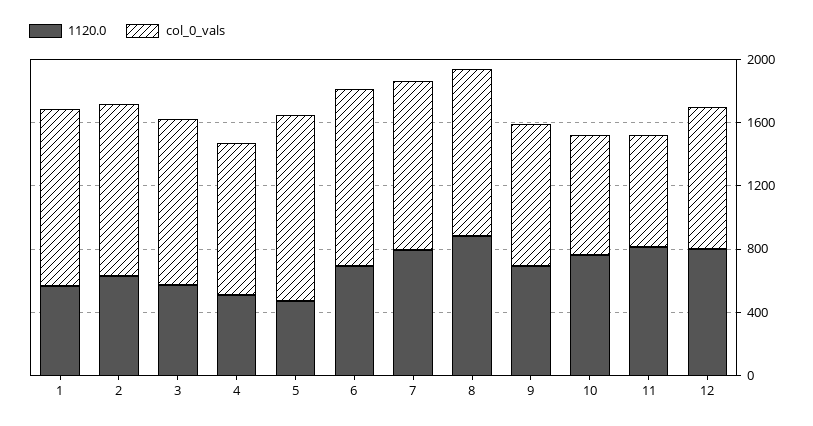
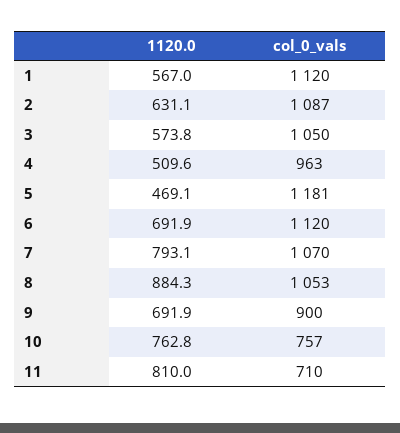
  {
    "1120.0": {
      "1": 567,
      "2": 631.1,
      "3": 573.8,
      "4": 509.6,
      "5": 469.1,
      "6": 691.9,
      "7": 793.1,
      "8": 884.3,
      "9": 691.9,
      "10": 762.8,
-     "11": 810,
+     "11": 810
-     "12": 800
    },
    "col_0_vals": {
      "1": 1120,
      "2": 1087,
      "3": 1050,
      "4": 963,
      "5": 1181,
      "6": 1120,
      "7": 1070,
      "8": 1053,
      "9": 900,
      "10": 757,
-     "11": 710,
+     "11": 710
-     "12": 900
    }
  }

